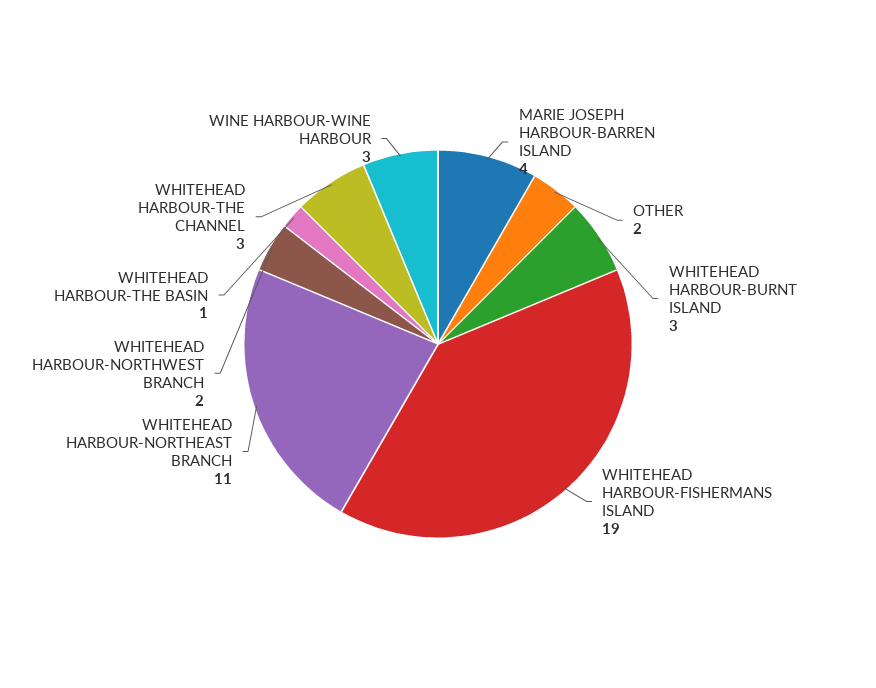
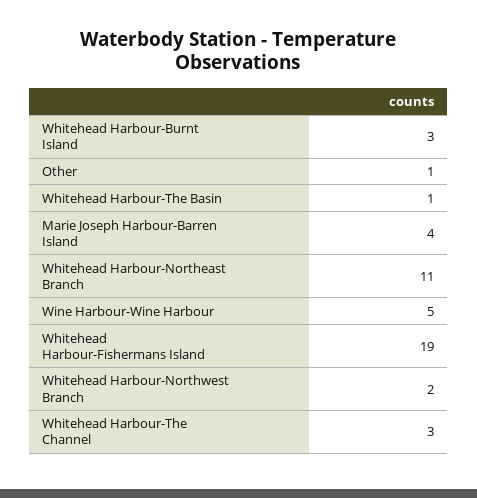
  {
    "MARIE JOSEPH HARBOUR-BARREN ISLAND": 4,
-   "OTHER": 2,
+   "OTHER": 1,
    "WHITEHEAD HARBOUR-BURNT ISLAND": 3,
    "WHITEHEAD HARBOUR-FISHERMANS ISLAND": 19,
    "WHITEHEAD HARBOUR-NORTHEAST BRANCH": 11,
    "WHITEHEAD HARBOUR-NORTHWEST BRANCH": 2,
    "WHITEHEAD HARBOUR-THE BASIN": 1,
    "WHITEHEAD HARBOUR-THE CHANNEL": 3,
-   "WINE HARBOUR-WINE HARBOUR": 3
+   "WINE HARBOUR-WINE HARBOUR": 5
  }

